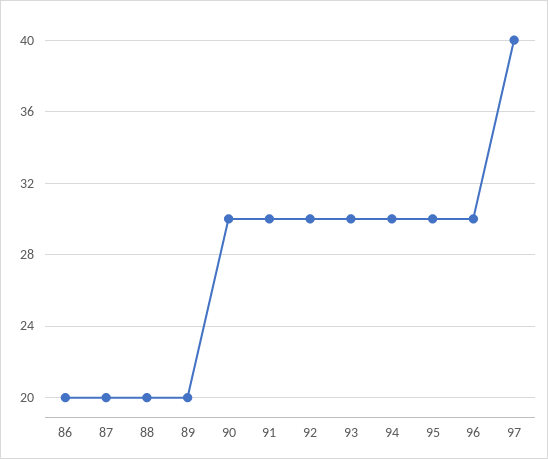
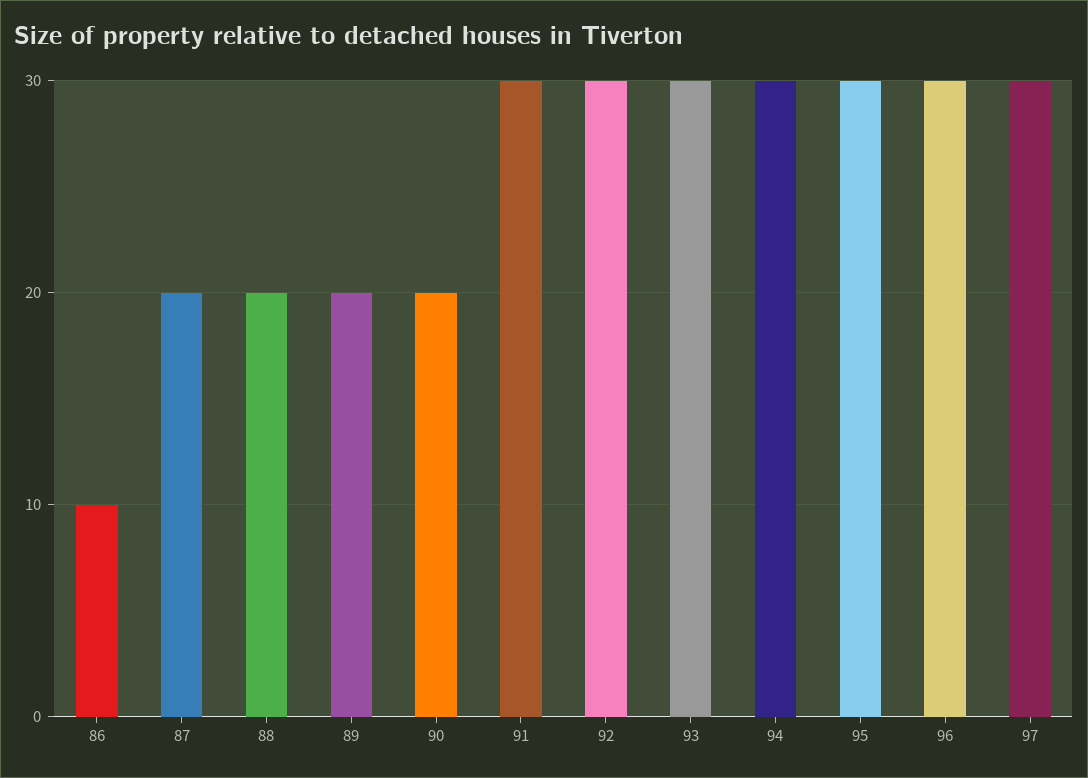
  {
-   "86": 20,
+   "86": 10,
    "87": 20,
    "88": 20,
    "89": 20,
-   "90": 30,
+   "90": 20,
    "91": 30,
    "92": 30,
    "93": 30,
    "94": 30,
    "95": 30,
    "96": 30,
-   "97": 40
+   "97": 30
  }

